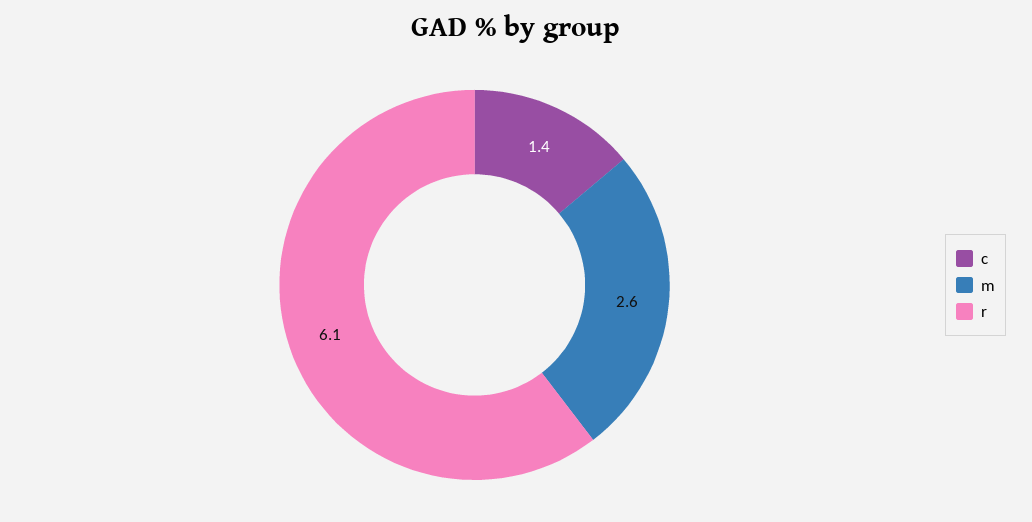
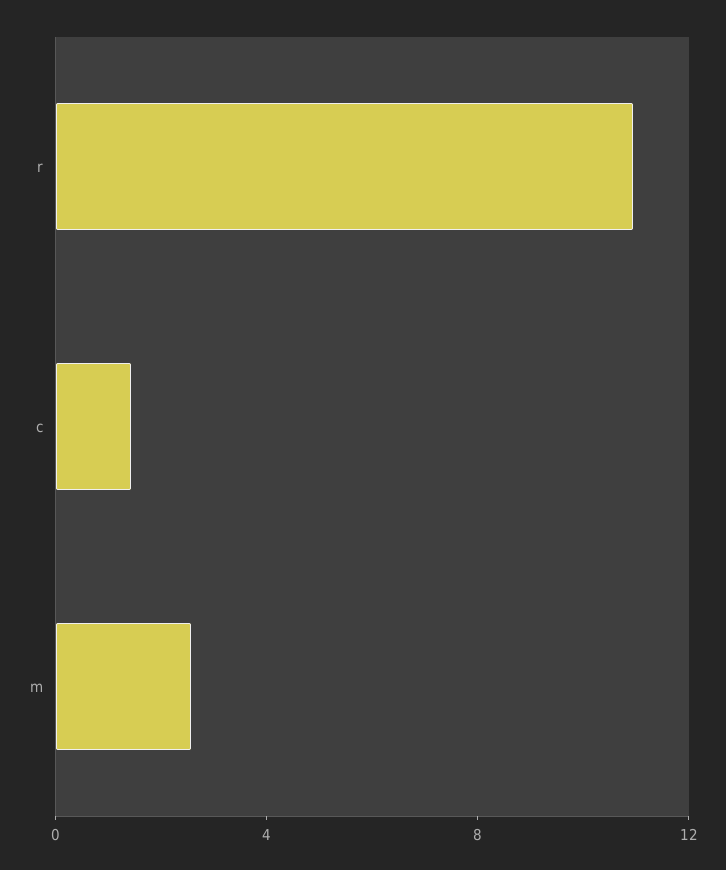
  {
    "c": 1.4,
    "m": 2.6,
-   "r": 6.1
+   "r": 11
  }

